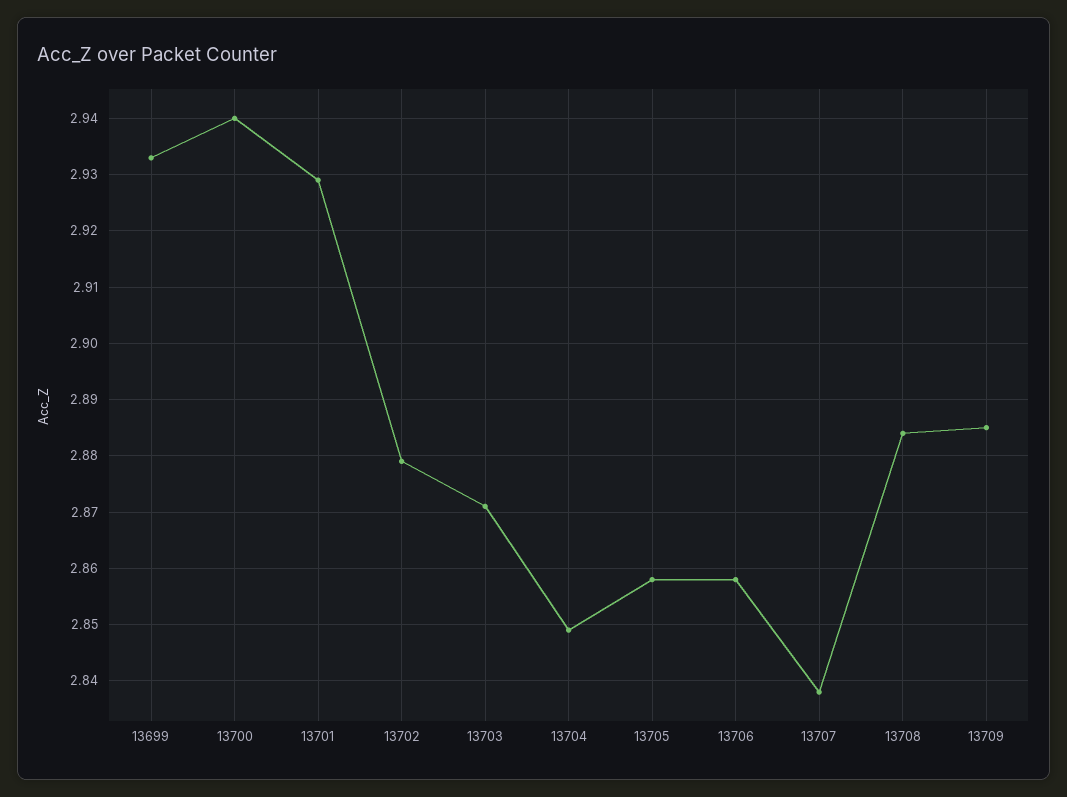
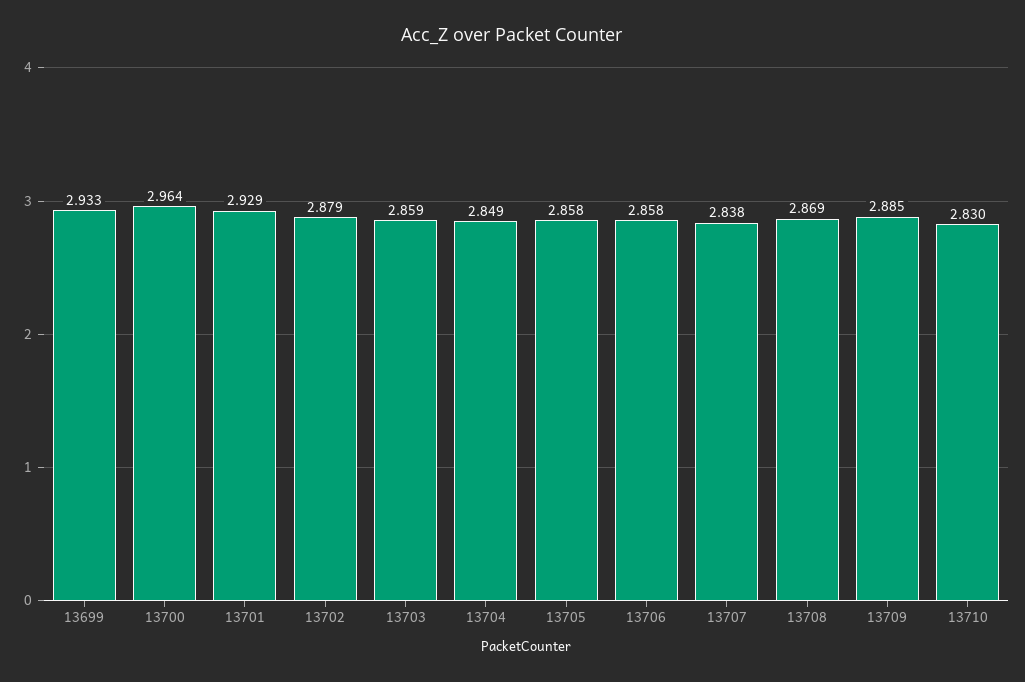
  {
    "13699": 2.933,
-   "13700": 2.94,
+   "13700": 2.964,
    "13701": 2.929,
    "13702": 2.879,
-   "13703": 2.87,
+   "13703": 2.859,
    "13704": 2.849,
    "13705": 2.858,
    "13706": 2.858,
    "13707": 2.838,
-   "13708": 2.885,
+   "13708": 2.869,
-   "13709": 2.885
+   "13709": 2.885,
+   "13710": 2.83
  }

